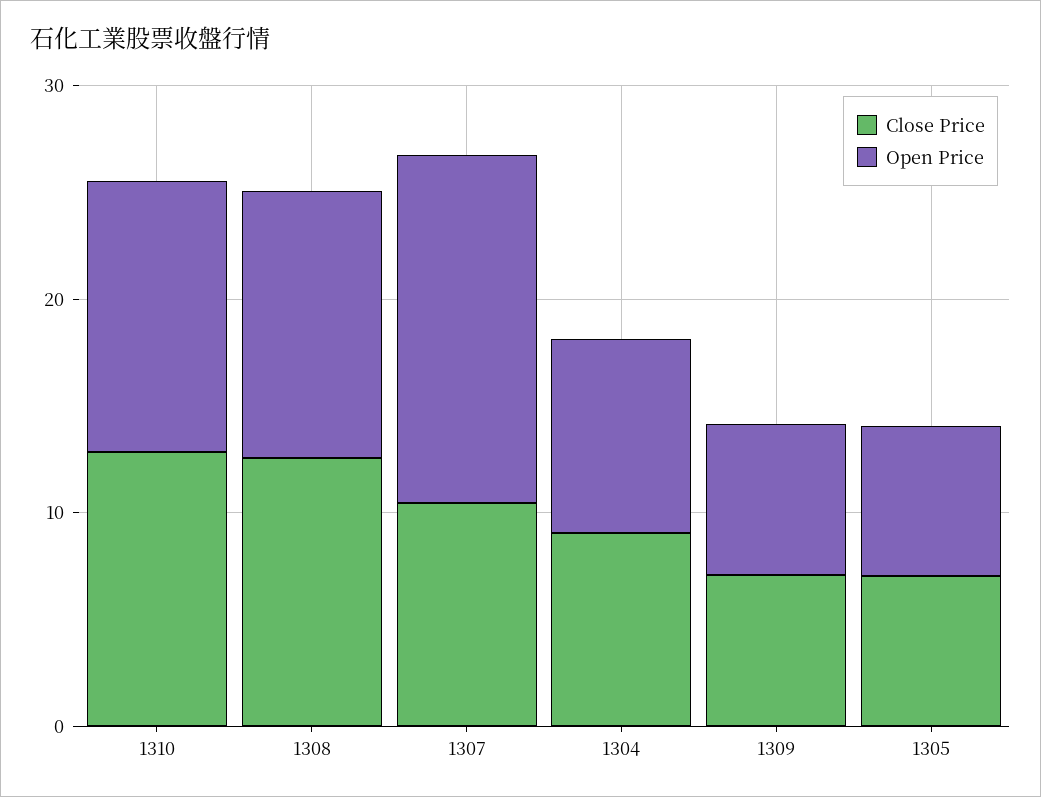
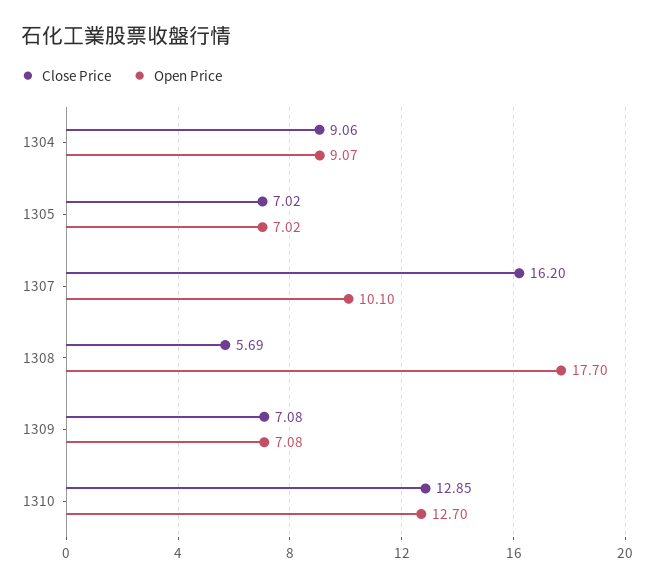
  {
    "Close Price": {
      "1310": 12.85,
-     "1308": 12,
+     "1308": 5.69,
-     "1307": 10,
+     "1307": 16.2,
      "1304": 9.06,
      "1309": 7.08,
      "1305": 7.02
    },
    "Open Price": {
      "1310": 12.7,
-     "1308": 12,
+     "1308": 17.7,
-     "1307": 16,
+     "1307": 10.1,
      "1304": 9.07,
      "1309": 7.08,
      "1305": 7.02
    }
  }

